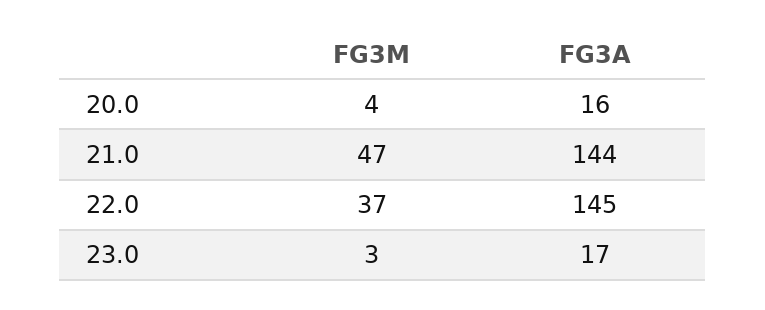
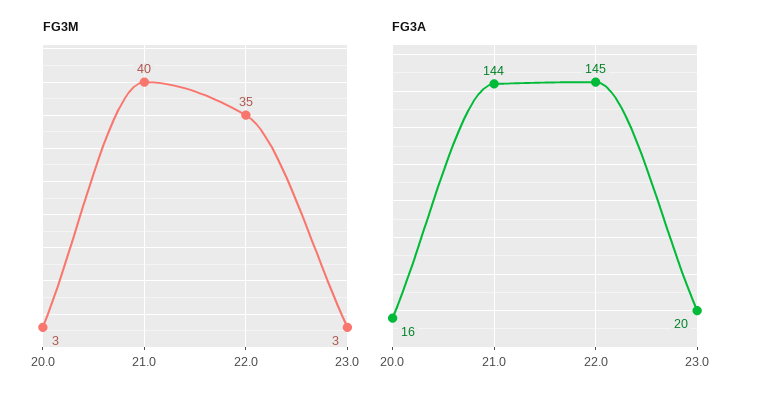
  {
    "FG3M": {
-     "20.0": 4,
+     "20.0": 3,
-     "21.0": 47,
+     "21.0": 40,
-     "22.0": 37,
+     "22.0": 35,
      "23.0": 3
    },
    "FG3A": {
      "20.0": 16,
      "21.0": 144,
      "22.0": 145,
-     "23.0": 17
+     "23.0": 20
    }
  }

